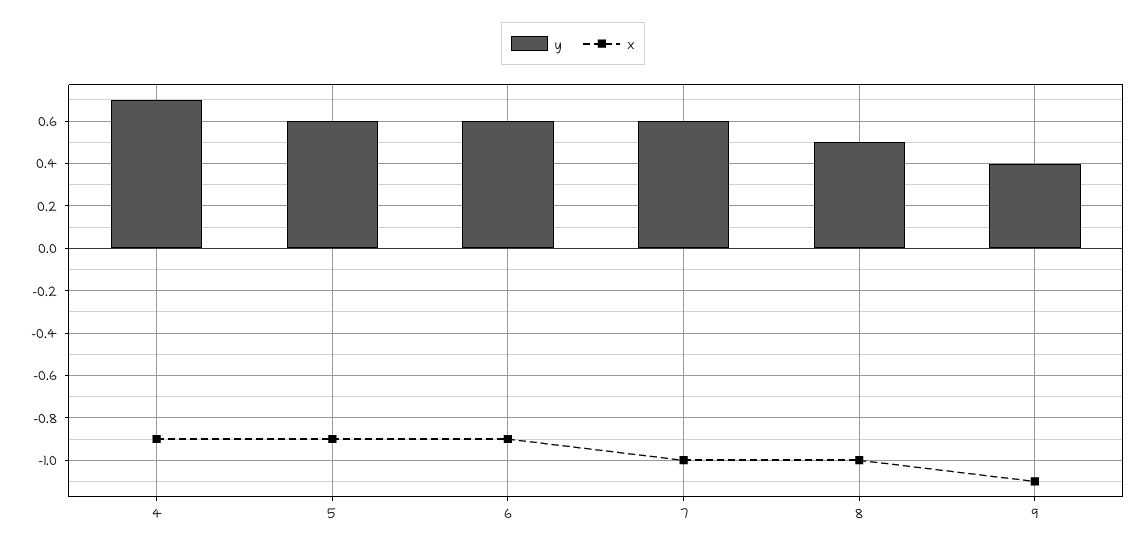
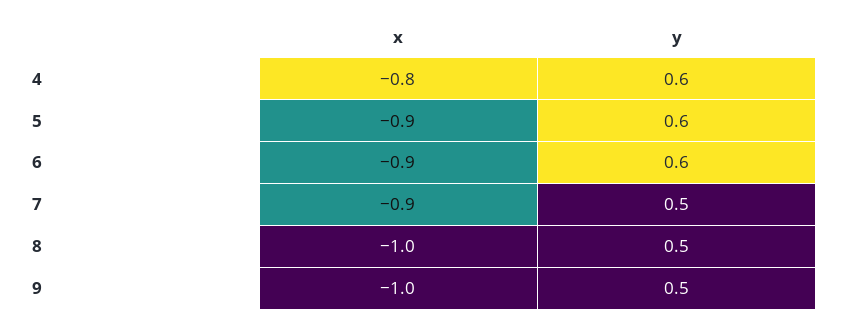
  {
    "y": {
-     "4": 0.7,
+     "4": 0.6,
      "5": 0.6,
      "6": 0.6,
-     "7": 0.6,
+     "7": 0.5,
      "8": 0.5,
-     "9": 0.4
+     "9": 0.5
    },
    "x": {
-     "4": -0.9,
+     "4": -0.8,
      "5": -0.9,
      "6": -0.9,
-     "7": -1,
+     "7": -0.9,
      "8": -1,
-     "9": -1.1
+     "9": -1
    }
  }

